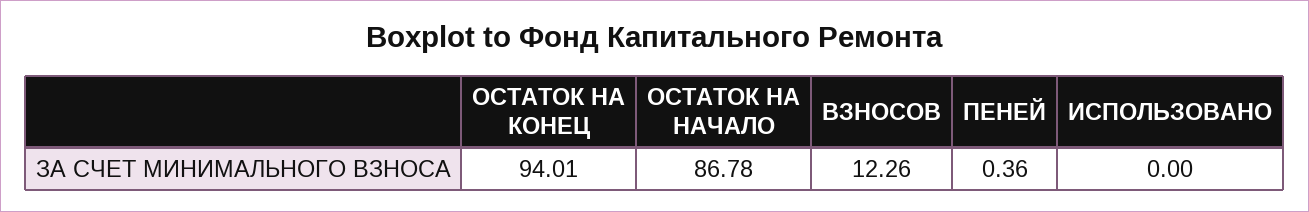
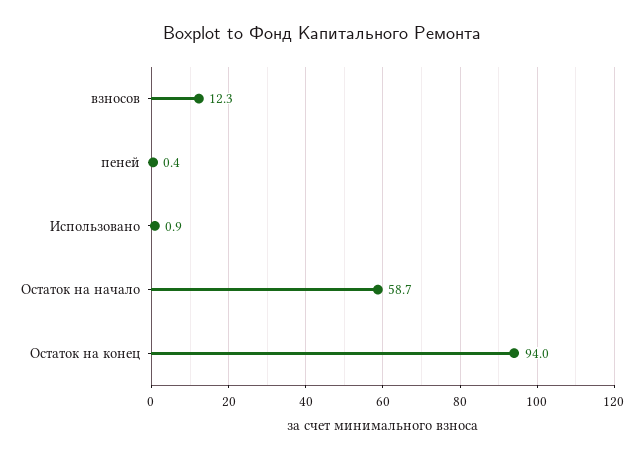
  {
    "ОСТАТОК НА КОНЕЦ": 94.01,
-   "ОСТАТОК НА НАЧАЛО": 86.78,
+   "ОСТАТОК НА НАЧАЛО": 58.7,
    "ВЗНОСОВ": 12.26,
    "ПЕНЕЙ": 0.36,
-   "ИСПОЛЬЗОВАНО": 0
+   "ИСПОЛЬЗОВАНО": 0.9
  }

